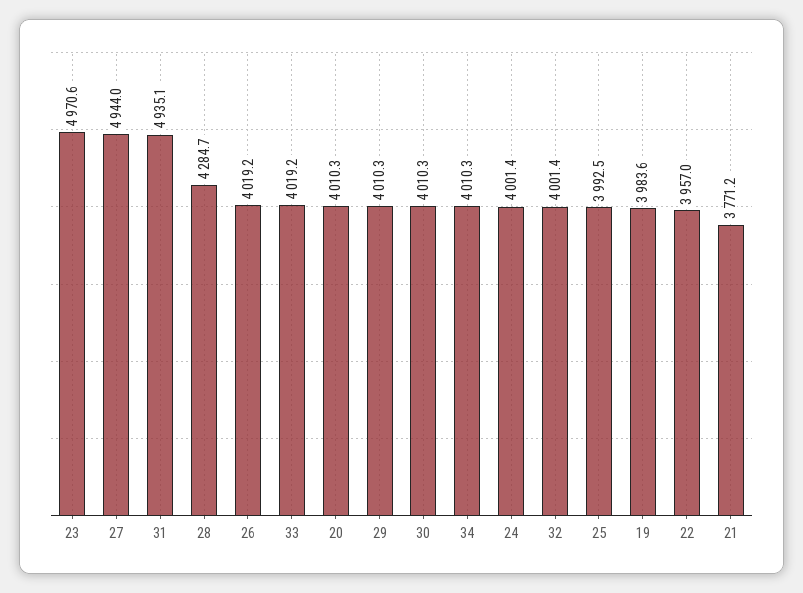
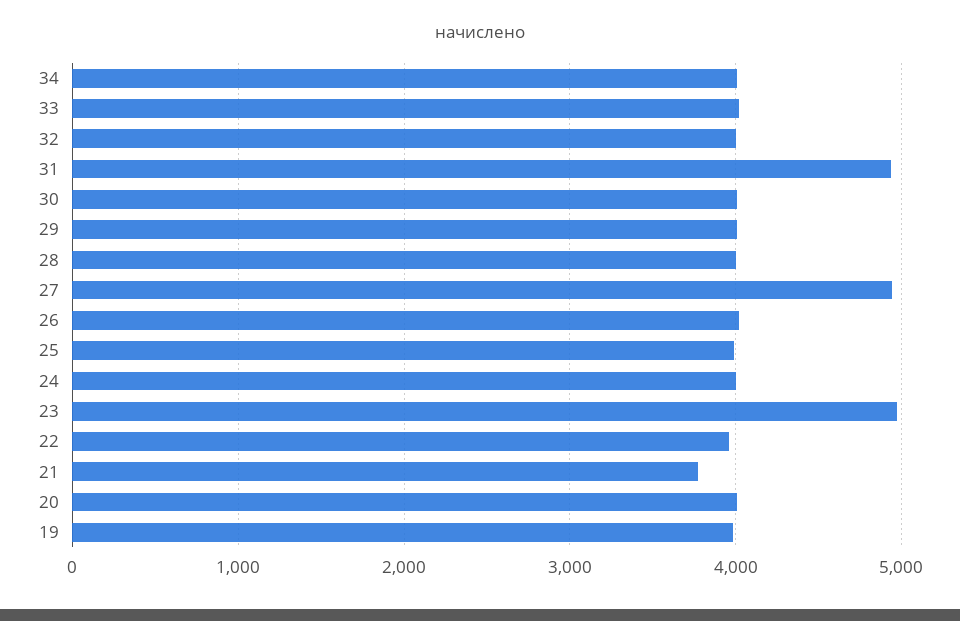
  {
    "23": 4970.6,
    "27": 4944,
    "31": 4935.1,
-   "28": 4284.7,
+   "28": 4000,
    "26": 4019.2,
    "33": 4019.2,
    "20": 4010.3,
    "29": 4010.3,
    "30": 4010.3,
    "34": 4010.3,
    "24": 4001.4,
    "32": 4001.4,
    "25": 3992.5,
    "19": 3983.6,
    "22": 3957,
    "21": 3771.2
  }

